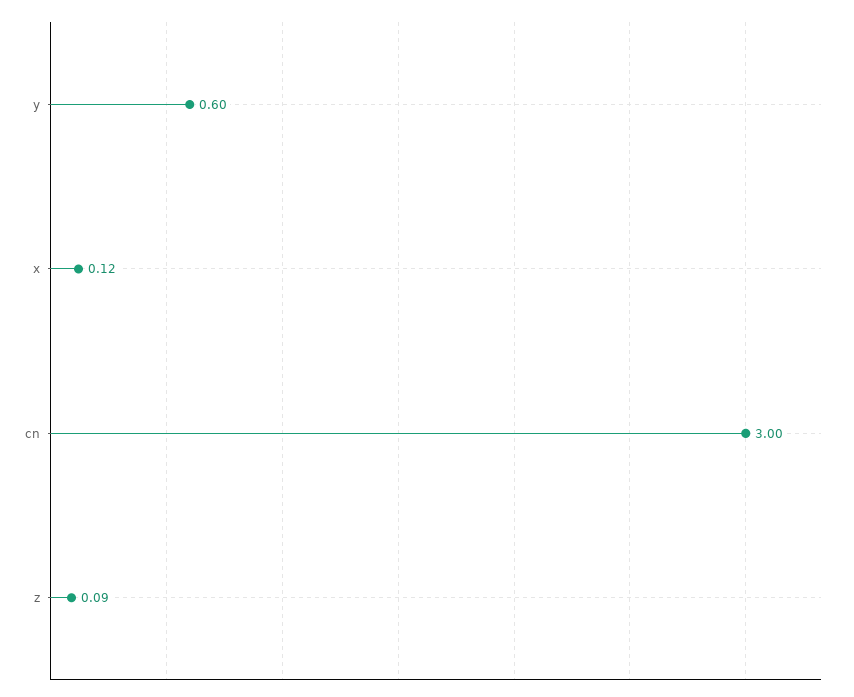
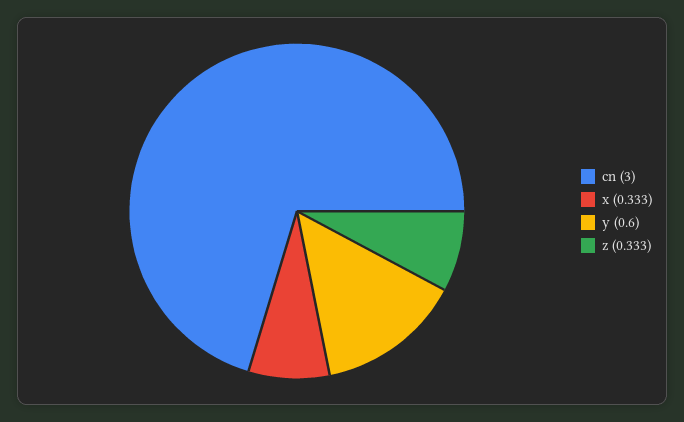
  {
    "y": 0.6,
-   "x": 0.12,
+   "x": 0.333,
    "cn": 3,
-   "z": 0.09
+   "z": 0.333
  }

